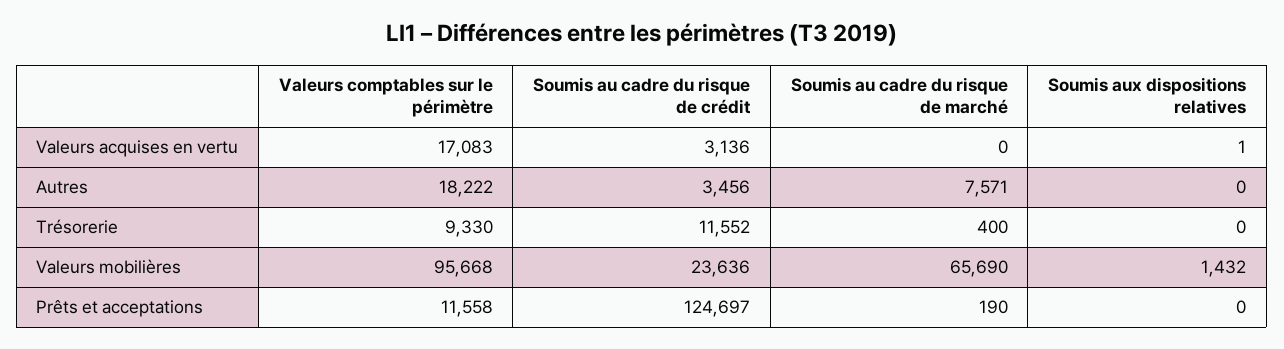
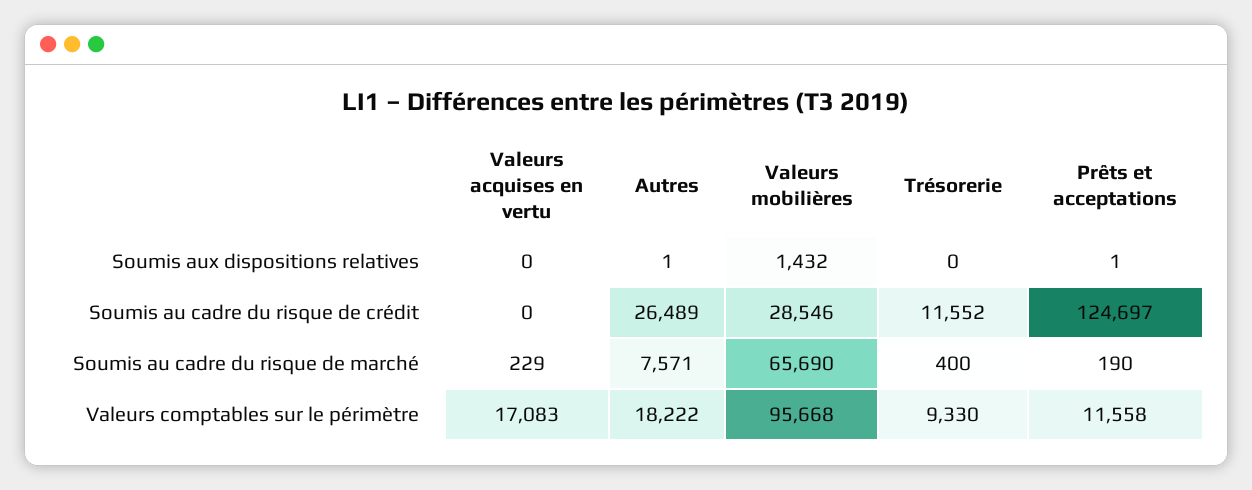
  {
    "Valeurs comptables sur le périmètre": {
      "Valeurs acquises en vertu": 17083,
      "Autres": 18222,
      "Trésorerie": 9330,
      "Valeurs mobilières": 95668,
      "Prêts et acceptations": 11558
    },
    "Soumis au cadre du risque de crédit": {
-     "Valeurs acquises en vertu": 3136,
+     "Valeurs acquises en vertu": 0,
-     "Autres": 3456,
+     "Autres": 26489,
      "Trésorerie": 11552,
-     "Valeurs mobilières": 23636,
+     "Valeurs mobilières": 28546,
      "Prêts et acceptations": 124697
    },
    "Soumis au cadre du risque de marché": {
-     "Valeurs acquises en vertu": 0,
+     "Valeurs acquises en vertu": 229,
      "Autres": 7571,
      "Trésorerie": 400,
      "Valeurs mobilières": 65690,
      "Prêts et acceptations": 190
    },
    "Soumis aux dispositions relatives": {
-     "Valeurs acquises en vertu": 1,
+     "Valeurs acquises en vertu": 0,
-     "Autres": 0,
+     "Autres": 1,
      "Trésorerie": 0,
      "Valeurs mobilières": 1432,
-     "Prêts et acceptations": 0
+     "Prêts et acceptations": 1
    }
  }

